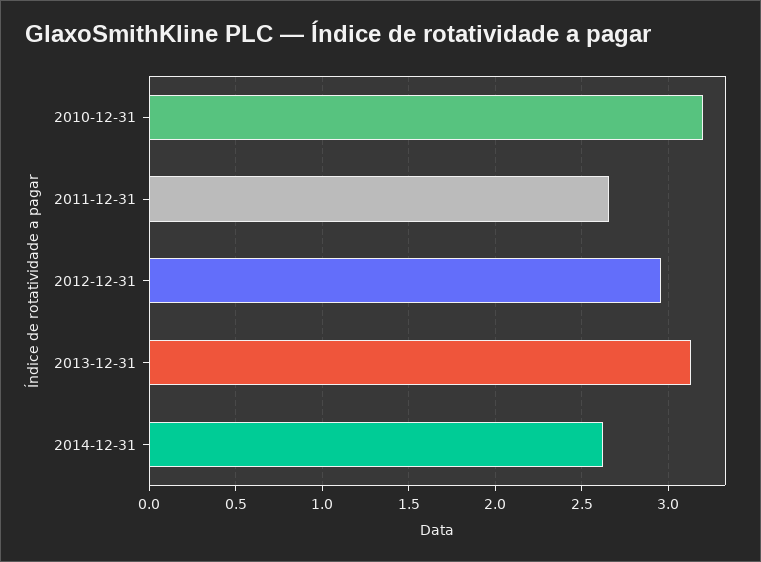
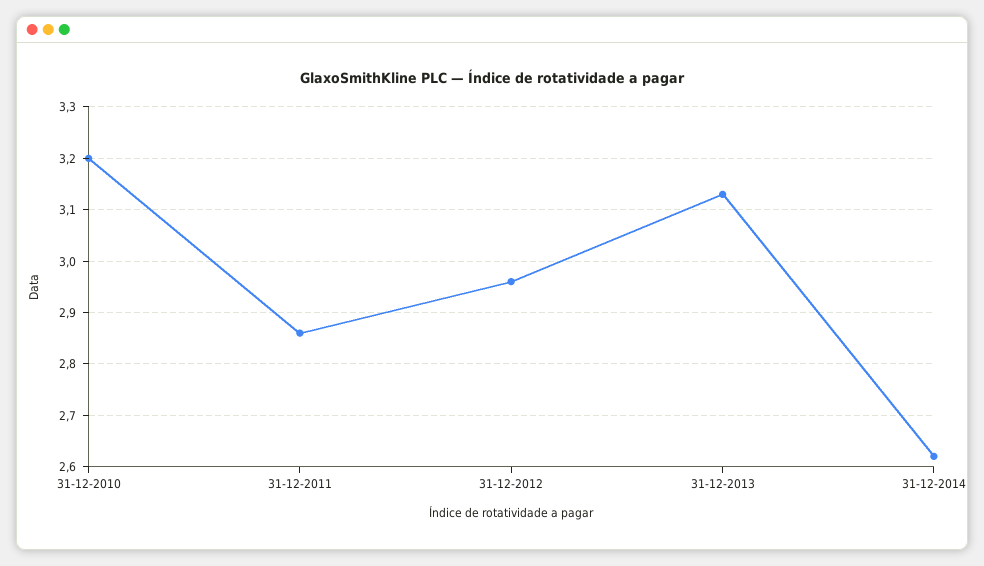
  {
    "2010-12-31": 3.2,
-   "2011-12-31": 2.65,
+   "2011-12-31": 2.85,
    "2012-12-31": 2.95,
    "2013-12-31": 3.15,
    "2014-12-31": 2.6
  }

